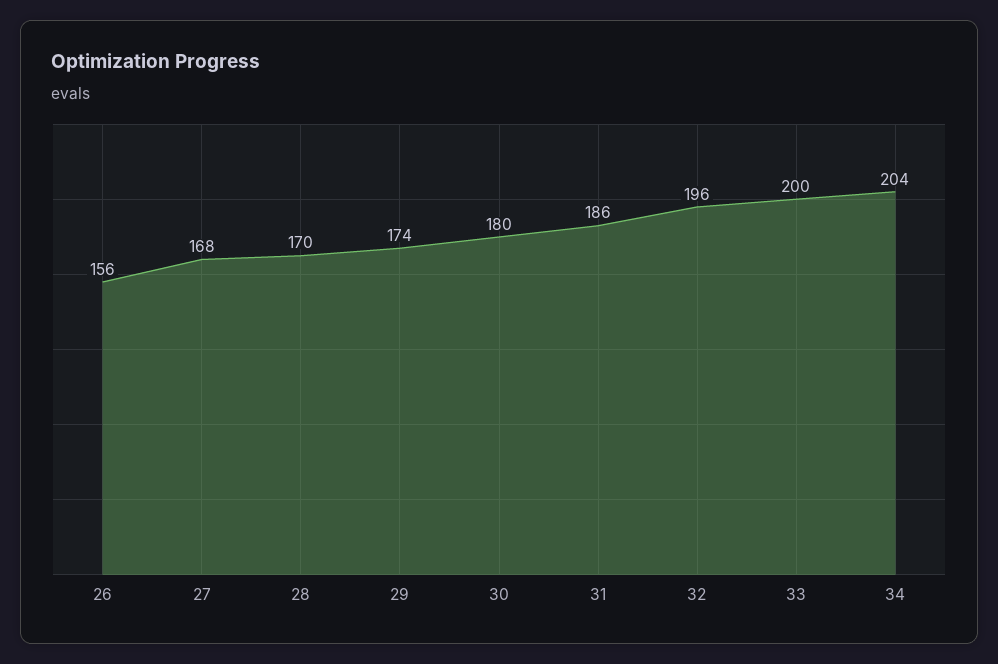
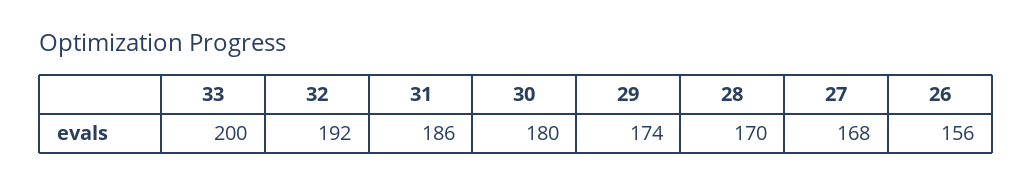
  {
    "26": 156,
    "27": 168,
    "28": 170,
    "29": 174,
    "30": 180,
    "31": 186,
-   "32": 196,
+   "32": 192,
-   "33": 200,
+   "33": 200
-   "34": 204
  }

